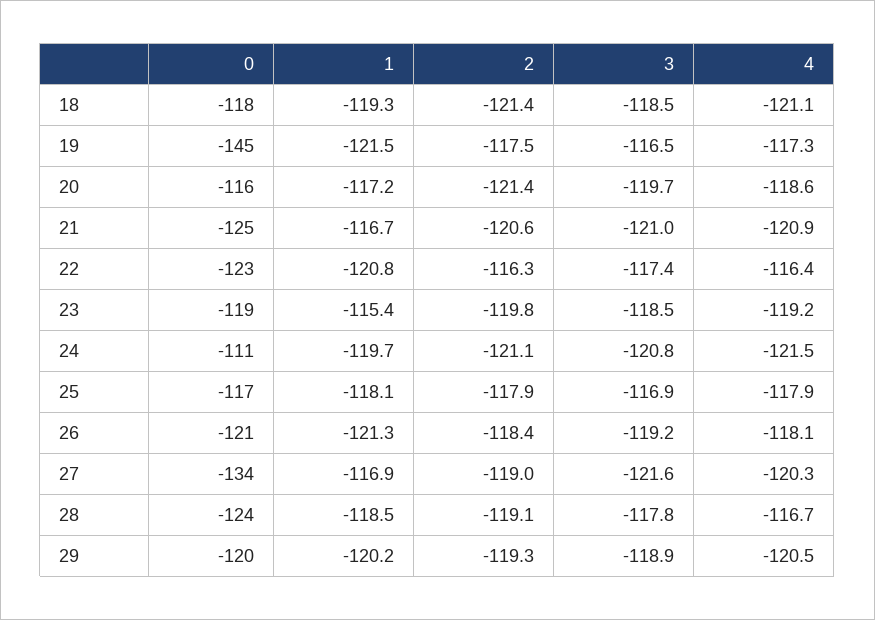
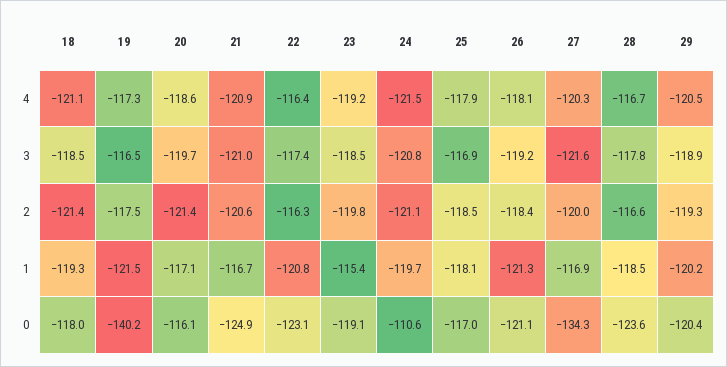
  {
    "0": {
      "18": -118,
-     "19": -145,
+     "19": -140.2,
      "20": -116.1,
      "21": -124.9,
      "22": -123.1,
      "23": -119.1,
      "24": -110.6,
      "25": -117,
      "26": -121.1,
      "27": -134.3,
      "28": -123.6,
      "29": -120.4
    },
    "1": {
      "18": -119.3,
      "19": -121.5,
-     "20": -117.2,
+     "20": -117.1,
      "21": -116.7,
      "22": -120.8,
      "23": -115.4,
      "24": -119.7,
      "25": -118.1,
      "26": -121.3,
      "27": -116.9,
      "28": -118.5,
      "29": -120.2
    },
    "2": {
      "18": -121.4,
      "19": -117.5,
      "20": -121.4,
      "21": -120.6,
      "22": -116.3,
      "23": -119.8,
      "24": -121.1,
-     "25": -117.9,
+     "25": -118.5,
      "26": -118.4,
-     "27": -119,
+     "27": -120,
-     "28": -119.1,
+     "28": -116.6,
      "29": -119.3
    },
    "3": {
      "18": -118.5,
      "19": -116.5,
      "20": -119.7,
      "21": -121,
      "22": -117.4,
      "23": -118.5,
      "24": -120.8,
      "25": -116.9,
      "26": -119.2,
      "27": -121.6,
      "28": -117.8,
      "29": -118.9
    },
    "4": {
      "18": -121.1,
      "19": -117.3,
      "20": -118.6,
      "21": -120.9,
      "22": -116.4,
      "23": -119.2,
      "24": -121.5,
      "25": -117.9,
      "26": -118.1,
      "27": -120.3,
      "28": -116.7,
      "29": -120.5
    }
  }

